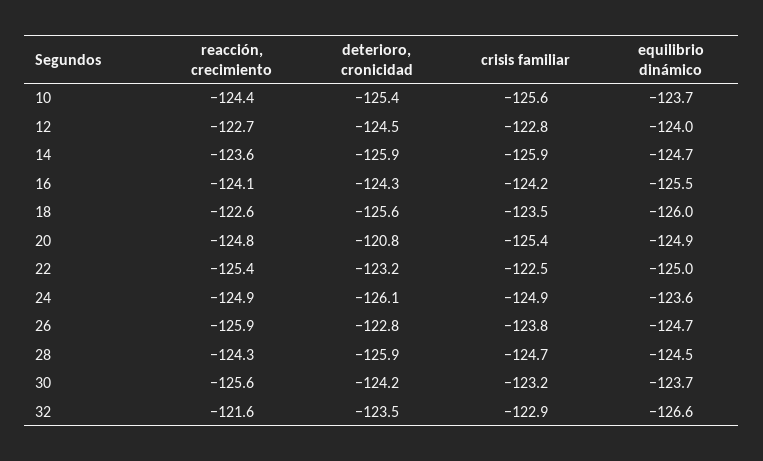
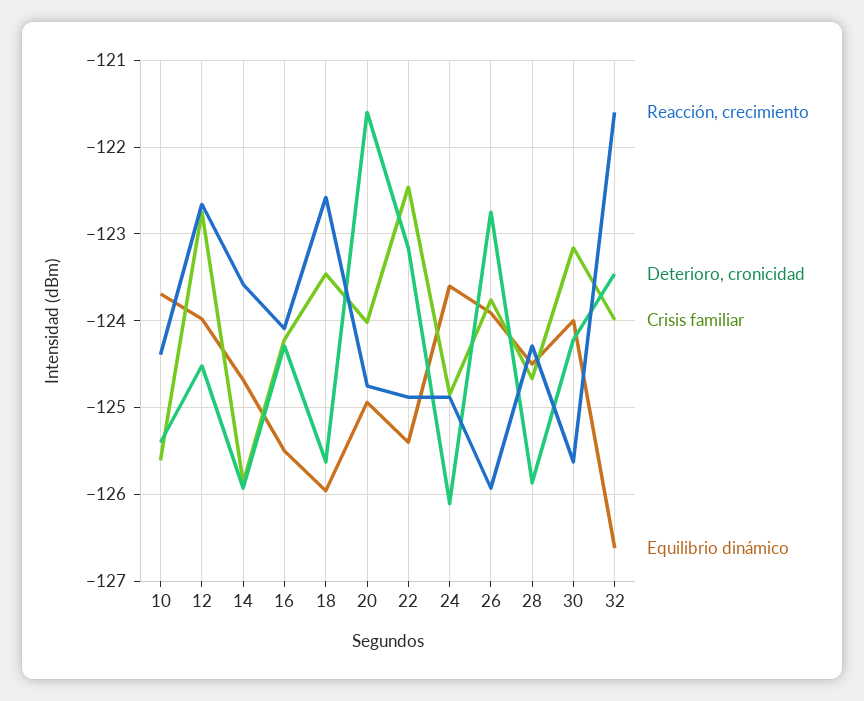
  {
    "reacción, crecimiento": {
      "10": -124.4,
      "12": -122.7,
      "14": -123.6,
      "16": -124.1,
      "18": -122.6,
      "20": -124.8,
-     "22": -125.4,
+     "22": -124.9,
      "24": -124.9,
      "26": -125.9,
      "28": -124.3,
      "30": -125.6,
      "32": -121.6
    },
    "deterioro, cronicidad": {
      "10": -125.4,
      "12": -124.5,
      "14": -125.9,
      "16": -124.3,
      "18": -125.6,
-     "20": -120.8,
+     "20": -121.6,
      "22": -123.2,
      "24": -126.1,
      "26": -122.8,
      "28": -125.9,
      "30": -124.2,
      "32": -123.5
    },
    "crisis familiar": {
      "10": -125.6,
      "12": -122.8,
      "14": -125.9,
      "16": -124.2,
      "18": -123.5,
-     "20": -125.4,
+     "20": -124,
      "22": -122.5,
      "24": -124.9,
      "26": -123.8,
      "28": -124.7,
      "30": -123.2,
-     "32": -122.9
+     "32": -124
    },
    "equilibrio dinámico": {
      "10": -123.7,
      "12": -124,
      "14": -124.7,
      "16": -125.5,
      "18": -126,
      "20": -124.9,
-     "22": -125,
+     "22": -125.4,
      "24": -123.6,
-     "26": -124.7,
+     "26": -123.9,
      "28": -124.5,
-     "30": -123.7,
+     "30": -124,
      "32": -126.6
    }
  }

